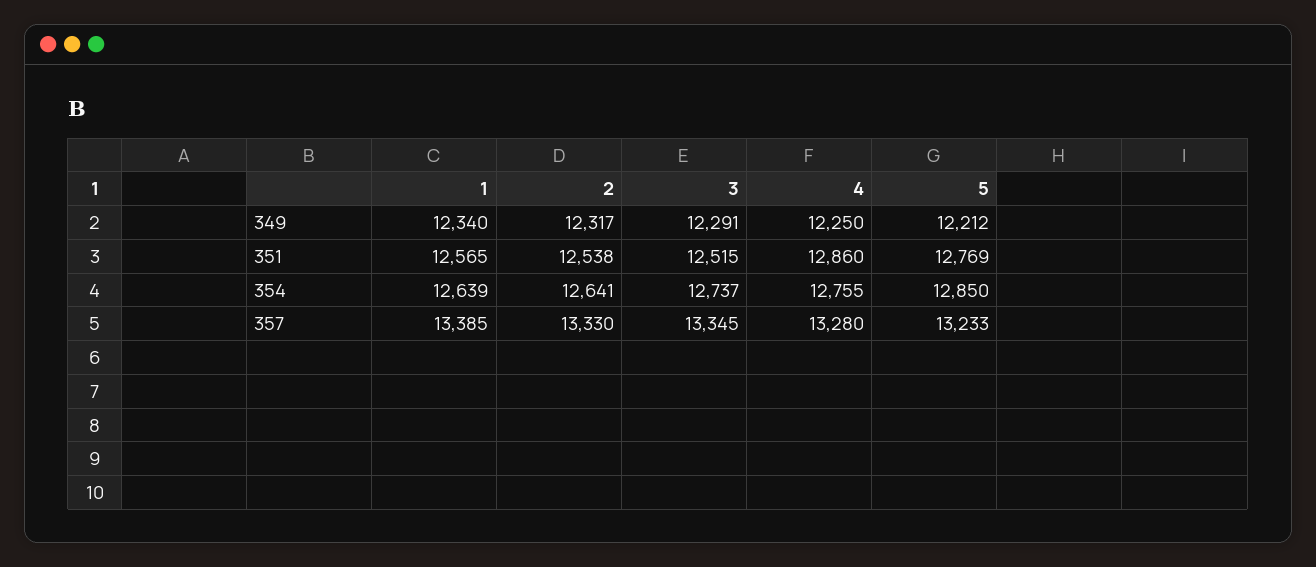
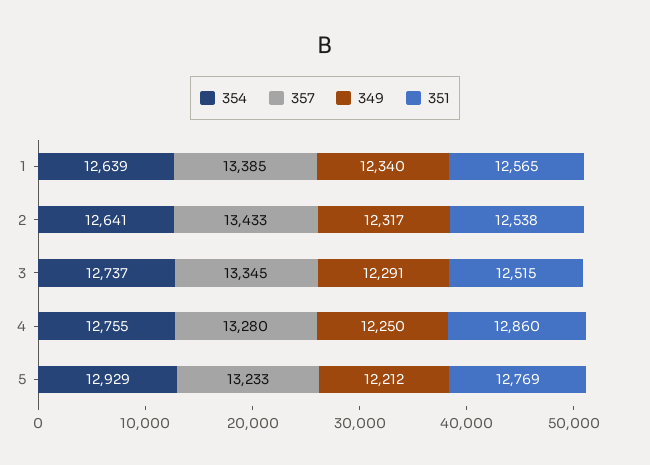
  {
    "349": {
      "1": 12340,
      "2": 12317,
      "3": 12291,
      "4": 12250,
      "5": 12212
    },
    "351": {
      "1": 12565,
      "2": 12538,
      "3": 12515,
      "4": 12860,
      "5": 12769
    },
    "354": {
      "1": 12639,
      "2": 12641,
      "3": 12737,
      "4": 12755,
-     "5": 12850
+     "5": 12929
    },
    "357": {
      "1": 13385,
-     "2": 13330,
+     "2": 13433,
      "3": 13345,
      "4": 13280,
      "5": 13233
    }
  }

